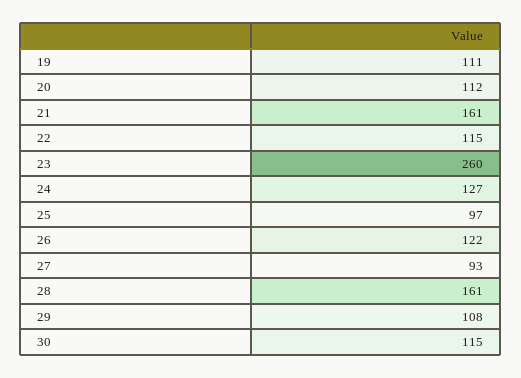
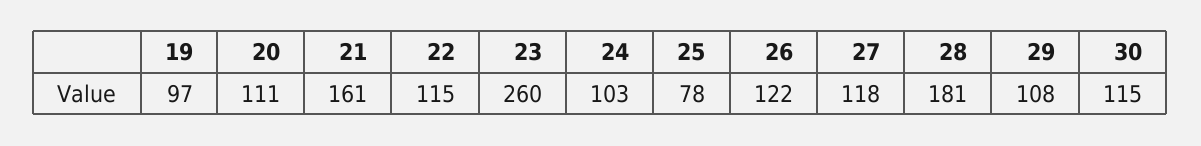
  {
-   "19": 111,
+   "19": 97,
-   "20": 112,
+   "20": 111,
    "21": 161,
    "22": 115,
    "23": 260,
-   "24": 127,
+   "24": 103,
-   "25": 97,
+   "25": 78,
    "26": 122,
-   "27": 93,
+   "27": 118,
-   "28": 161,
+   "28": 181,
    "29": 108,
    "30": 115
  }

